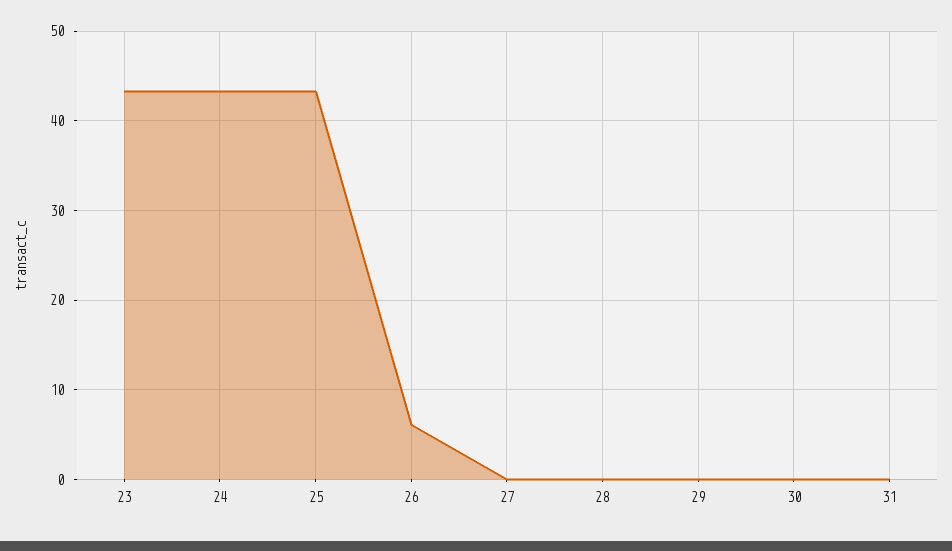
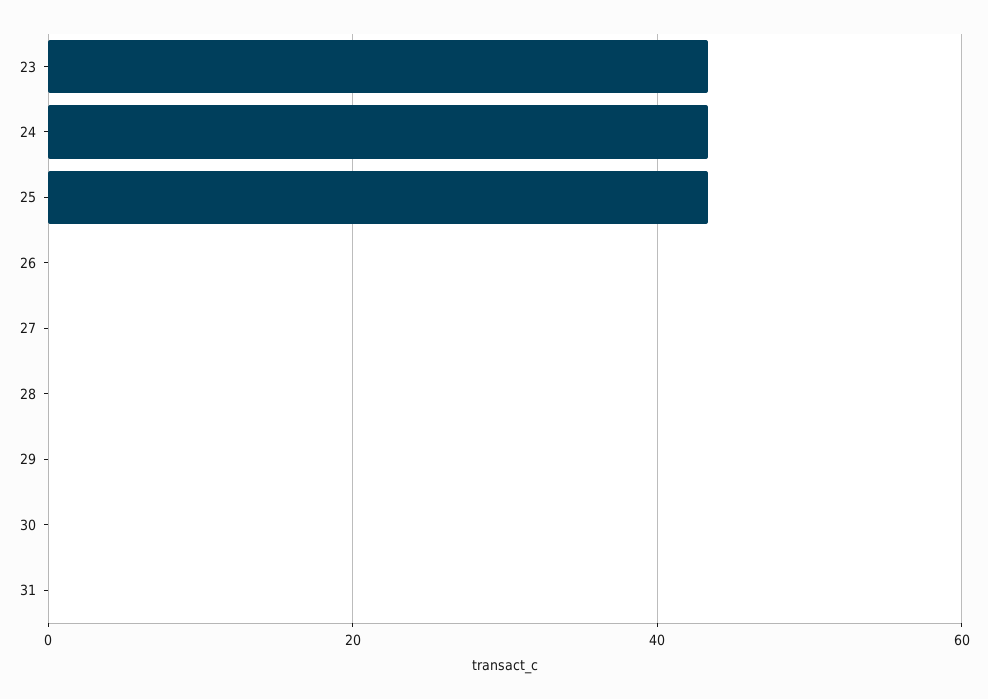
  {
    "23": 43,
    "24": 43,
    "25": 43,
-   "26": 6,
+   "26": 0,
    "27": 0,
    "28": 0,
    "29": 0,
    "30": 0,
    "31": 0
  }

